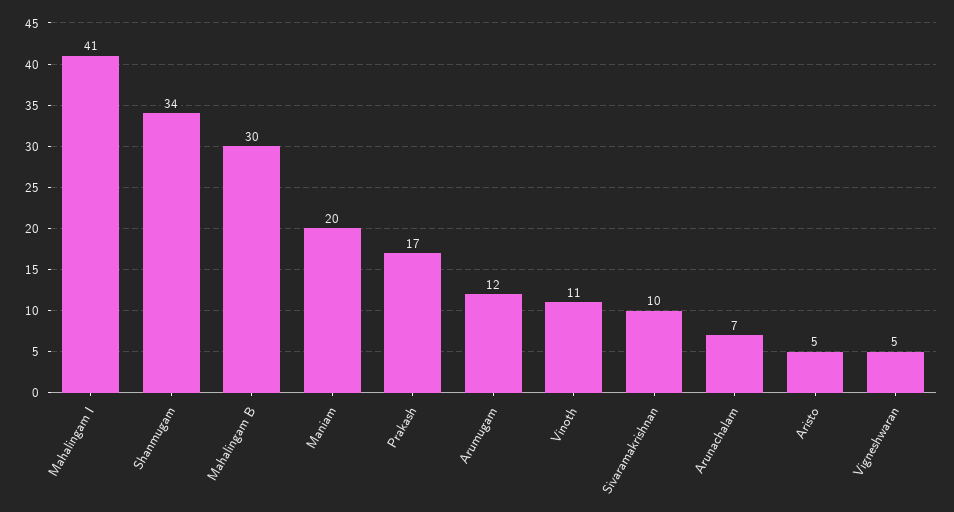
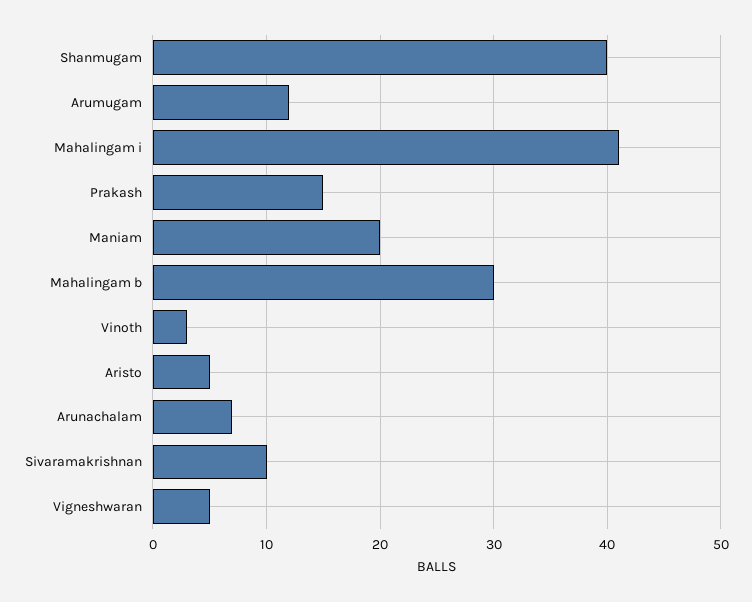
  {
    "Mahalingam I": 41,
-   "Shanmugam": 34,
+   "Shanmugam": 40,
    "Mahalingam B": 30,
    "Maniam": 20,
-   "Prakash": 17,
+   "Prakash": 15,
    "Arumugam": 12,
-   "Vinoth": 11,
+   "Vinoth": 3,
    "Sivaramakrishnan": 10,
    "Arunachalam": 7,
    "Aristo": 5,
    "Vigneshwaran": 5
  }

